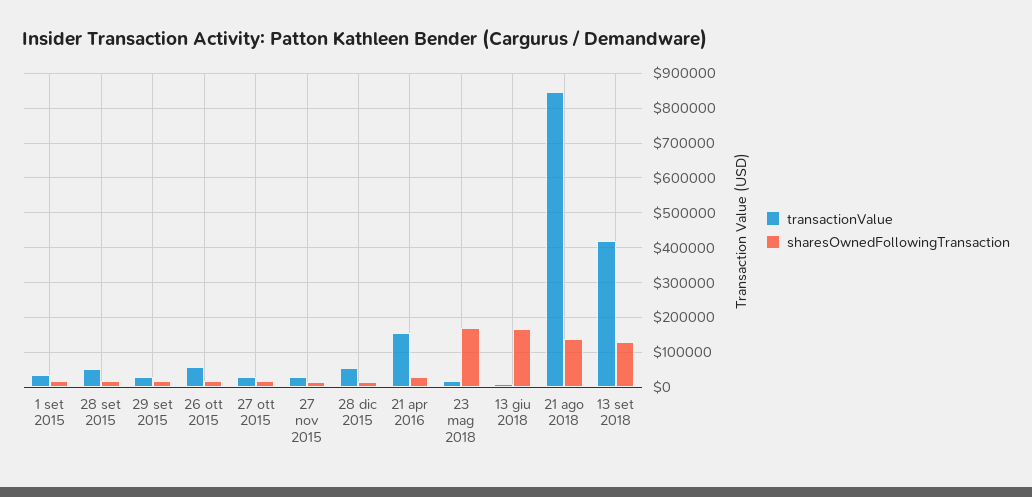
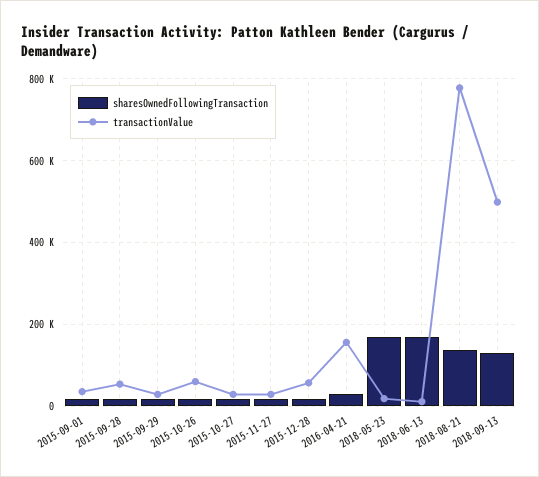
  {
    "transactionValue": {
      "1 set 2015": 40000,
      "28 set 2015": 60000,
      "29 set 2015": 20000,
      "26 ott 2015": 60000,
      "27 ott 2015": 20000,
      "27 nov 2015": 20000,
      "28 dic 2015": 60000,
      "21 apr 2016": 160000,
      "23 mag 2018": 20000,
      "13 giu 2018": 20000,
-     "21 ago 2018": 840000,
+     "21 ago 2018": 780000,
-     "13 set 2018": 420000
+     "13 set 2018": 500000
    },
    "sharesOwnedFollowingTransaction": {
      "1 set 2015": 20000,
      "28 set 2015": 20000,
      "29 set 2015": 20000,
      "26 ott 2015": 20000,
      "27 ott 2015": 20000,
      "27 nov 2015": 20000,
      "28 dic 2015": 20000,
      "21 apr 2016": 20000,
      "23 mag 2018": 160000,
      "13 giu 2018": 160000,
      "21 ago 2018": 140000,
      "13 set 2018": 140000
    }
  }

